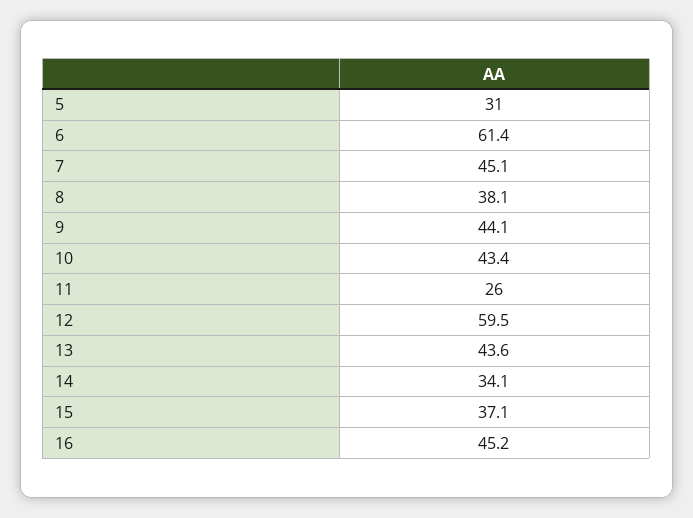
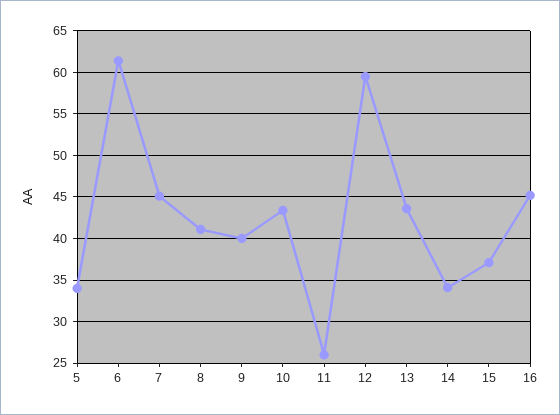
  {
-   "5": 31,
+   "5": 34,
    "6": 61.4,
    "7": 45.1,
-   "8": 38.1,
+   "8": 41,
-   "9": 44.1,
+   "9": 40,
    "10": 43.4,
    "11": 26,
    "12": 59.5,
    "13": 43.6,
    "14": 34.1,
    "15": 37.1,
    "16": 45.2
  }

